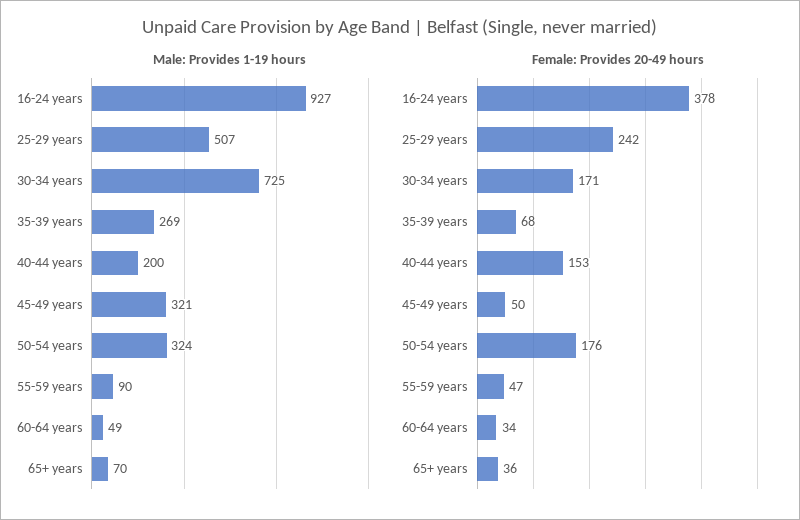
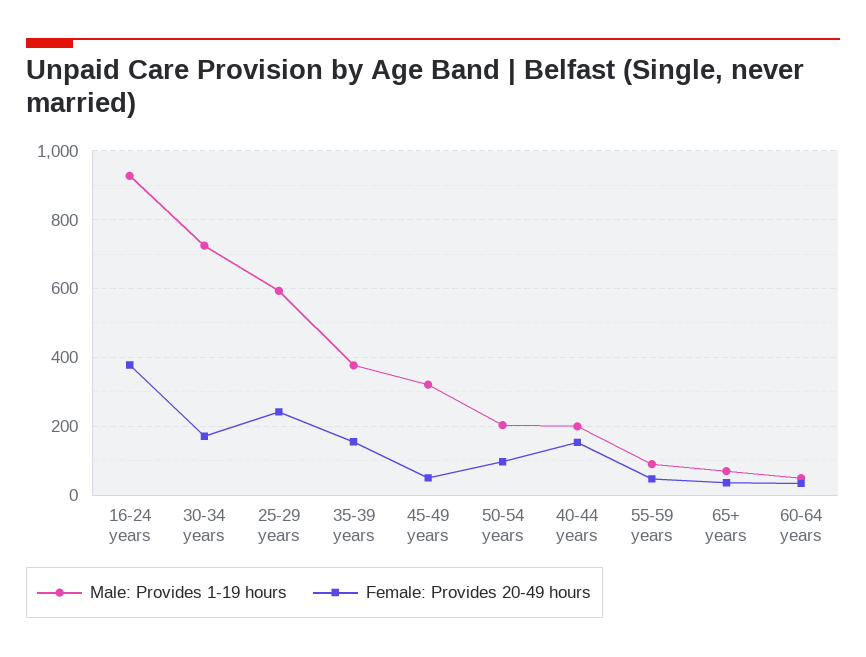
  {
    "Male: Provides 1-19 hours": {
      "16-24 years": 927,
-     "25-29 years": 507,
+     "25-29 years": 600,
      "30-34 years": 725,
-     "35-39 years": 269,
+     "35-39 years": 380,
      "40-44 years": 200,
      "45-49 years": 321,
-     "50-54 years": 324,
+     "50-54 years": 200,
      "55-59 years": 90,
      "60-64 years": 49,
      "65+ years": 70
    },
    "Female: Provides 20-49 hours": {
      "16-24 years": 378,
      "25-29 years": 242,
      "30-34 years": 171,
-     "35-39 years": 68,
+     "35-39 years": 160,
      "40-44 years": 153,
      "45-49 years": 50,
-     "50-54 years": 176,
+     "50-54 years": 100,
      "55-59 years": 47,
      "60-64 years": 34,
      "65+ years": 36
    }
  }

